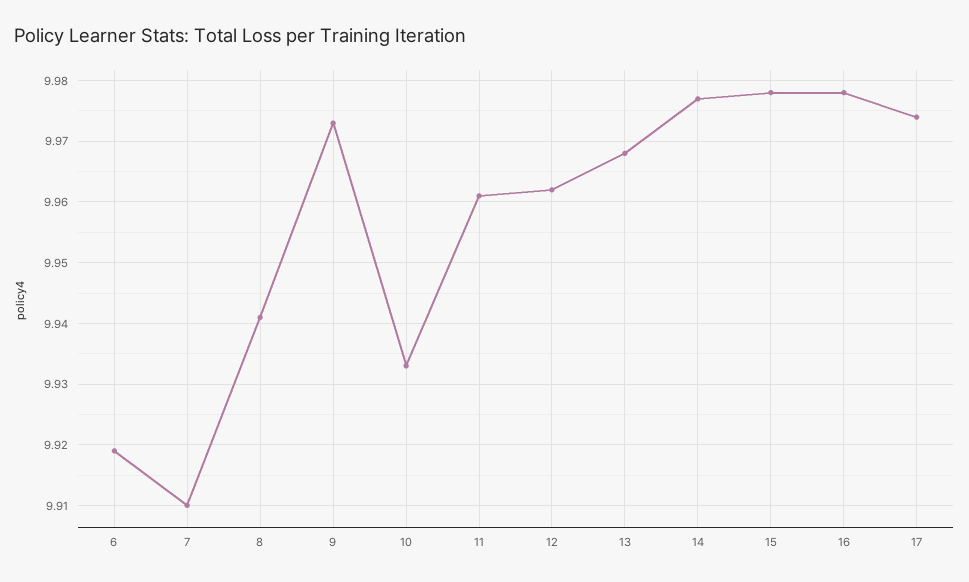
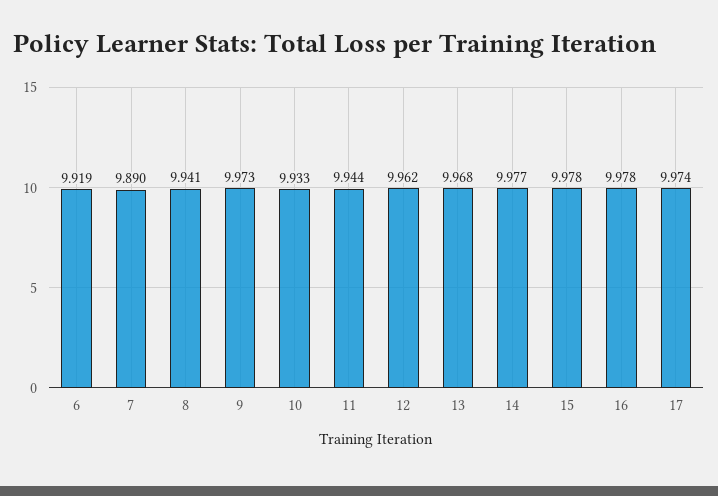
  {
    "6": 9.919,
-   "7": 9.91,
+   "7": 9.89,
    "8": 9.941,
    "9": 9.973,
    "10": 9.933,
-   "11": 9.961,
+   "11": 9.944,
    "12": 9.962,
    "13": 9.968,
    "14": 9.977,
    "15": 9.978,
    "16": 9.978,
    "17": 9.974
  }

